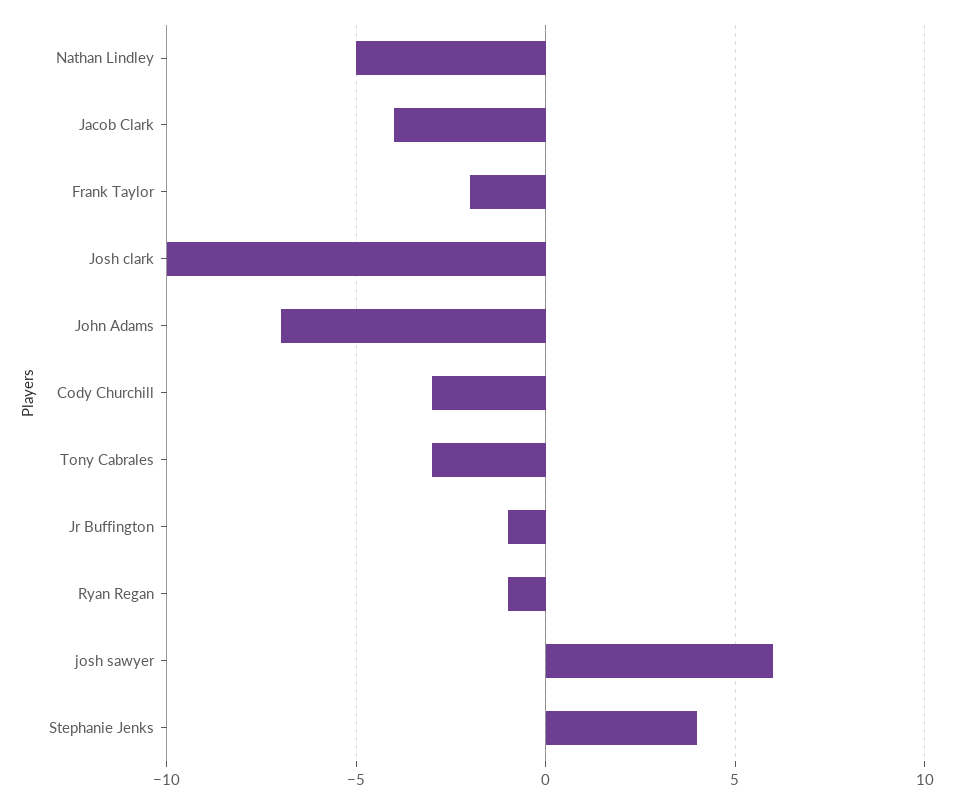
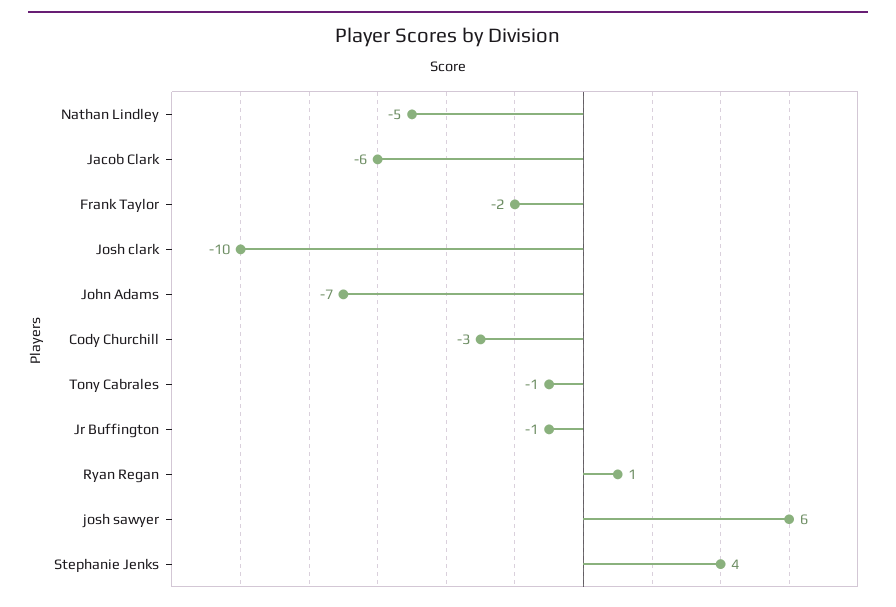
  {
    "Nathan Lindley": -5,
-   "Jacob Clark": -4,
+   "Jacob Clark": -6,
    "Frank Taylor": -2,
    "Josh clark": -10,
    "John Adams": -7,
    "Cody Churchill": -3,
-   "Tony Cabrales": -3,
+   "Tony Cabrales": -1,
    "Jr Buffington": -1,
-   "Ryan Regan": -1,
+   "Ryan Regan": 1,
    "josh sawyer": 6,
    "Stephanie Jenks": 4
  }

